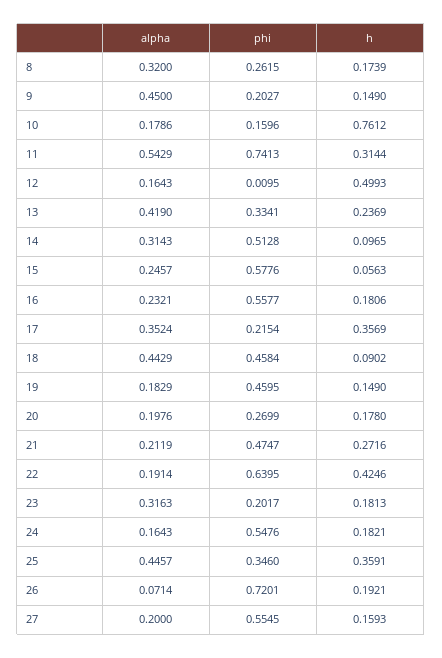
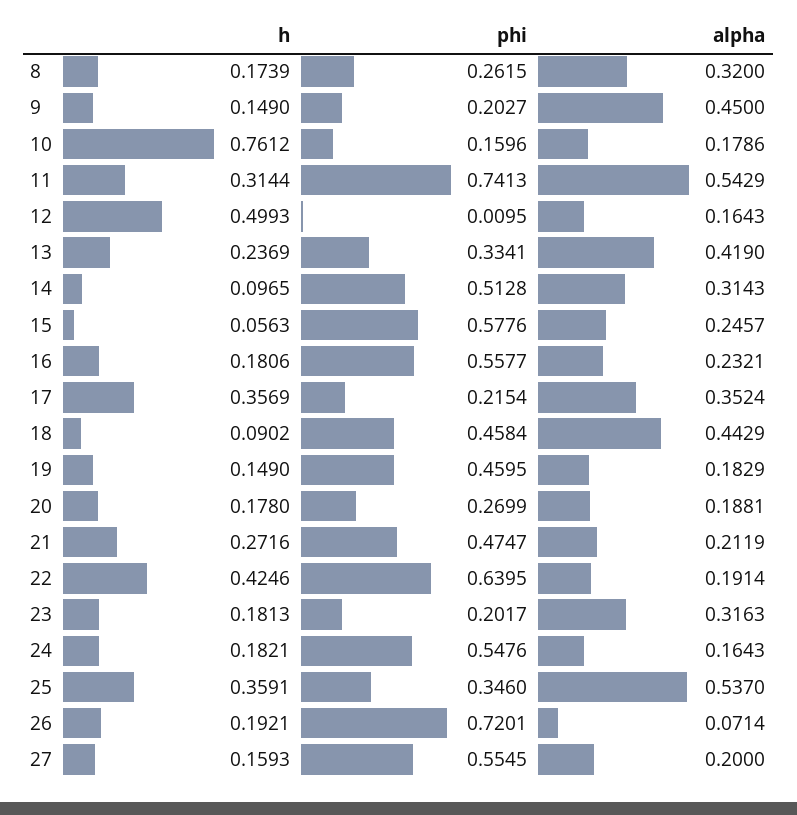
  {
    "alpha": {
      "8": 0.32,
      "9": 0.45,
      "10": 0.1786,
      "11": 0.5429,
      "12": 0.1643,
      "13": 0.419,
      "14": 0.3143,
      "15": 0.2457,
      "16": 0.2321,
      "17": 0.3524,
      "18": 0.4429,
      "19": 0.1829,
-     "20": 0.1976,
+     "20": 0.1881,
      "21": 0.2119,
      "22": 0.1914,
      "23": 0.3163,
      "24": 0.1643,
-     "25": 0.4457,
+     "25": 0.537,
      "26": 0.0714,
      "27": 0.2
    },
    "phi": {
      "8": 0.2615,
      "9": 0.2027,
      "10": 0.1596,
      "11": 0.7413,
      "12": 0.0095,
      "13": 0.3341,
      "14": 0.5128,
      "15": 0.5776,
      "16": 0.5577,
      "17": 0.2154,
      "18": 0.4584,
      "19": 0.4595,
      "20": 0.2699,
      "21": 0.4747,
      "22": 0.6395,
      "23": 0.2017,
      "24": 0.5476,
      "25": 0.346,
      "26": 0.7201,
      "27": 0.5545
    },
    "h": {
      "8": 0.1739,
      "9": 0.149,
      "10": 0.7612,
      "11": 0.3144,
      "12": 0.4993,
      "13": 0.2369,
      "14": 0.0965,
      "15": 0.0563,
      "16": 0.1806,
      "17": 0.3569,
      "18": 0.0902,
      "19": 0.149,
      "20": 0.178,
      "21": 0.2716,
      "22": 0.4246,
      "23": 0.1813,
      "24": 0.1821,
      "25": 0.3591,
      "26": 0.1921,
      "27": 0.1593
    }
  }

